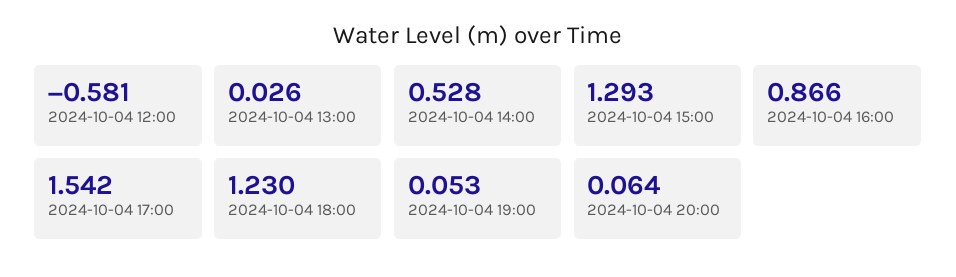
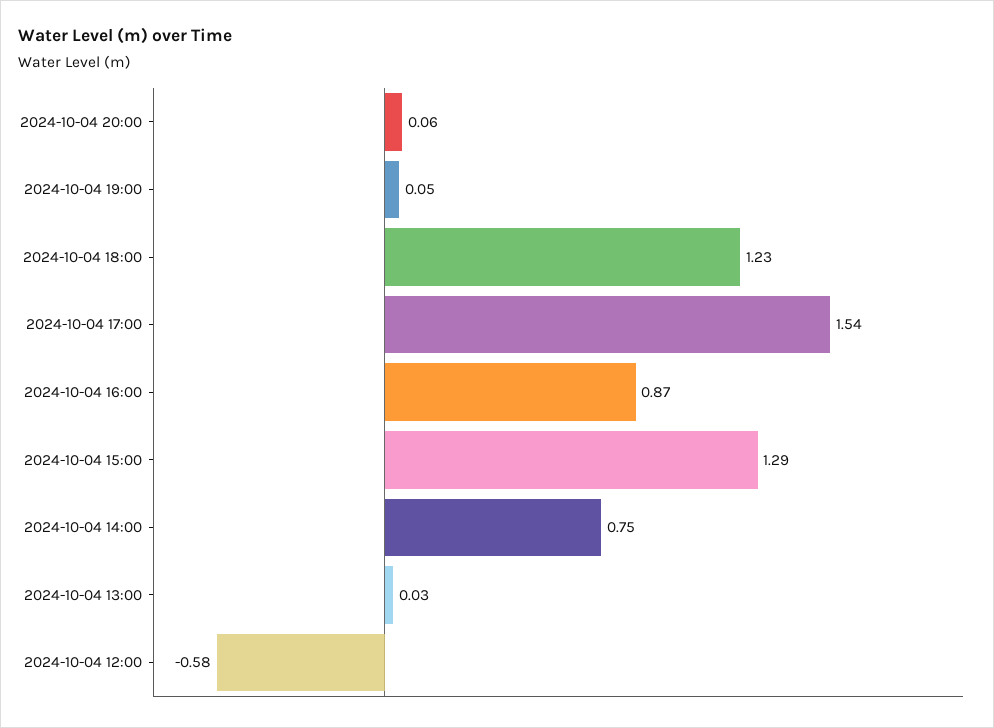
  {
    "2024-10-04 12:00": -0.581,
    "2024-10-04 13:00": 0.026,
-   "2024-10-04 14:00": 0.528,
+   "2024-10-04 14:00": 0.75,
    "2024-10-04 15:00": 1.293,
    "2024-10-04 16:00": 0.866,
    "2024-10-04 17:00": 1.542,
    "2024-10-04 18:00": 1.23,
    "2024-10-04 19:00": 0.053,
    "2024-10-04 20:00": 0.064
  }

